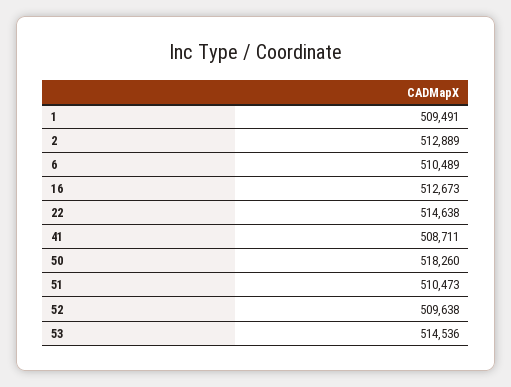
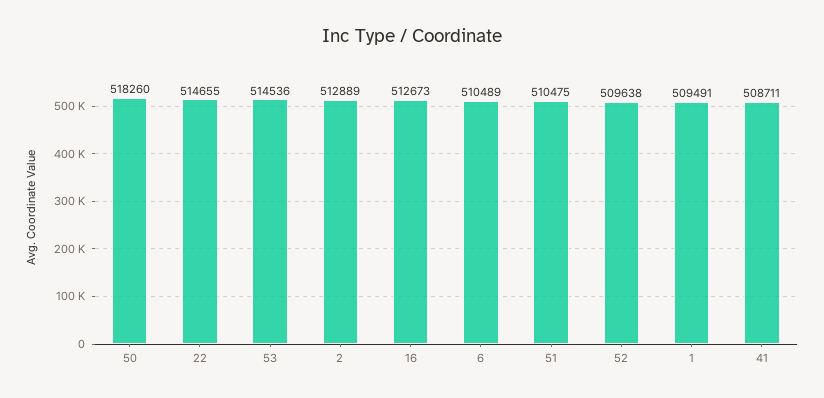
  {
    "1": 509491,
    "2": 512889,
    "6": 510489,
    "16": 512673,
-   "22": 514638,
+   "22": 514655,
    "41": 508711,
    "50": 518260,
-   "51": 510473,
+   "51": 510475,
    "52": 509638,
    "53": 514536
  }

